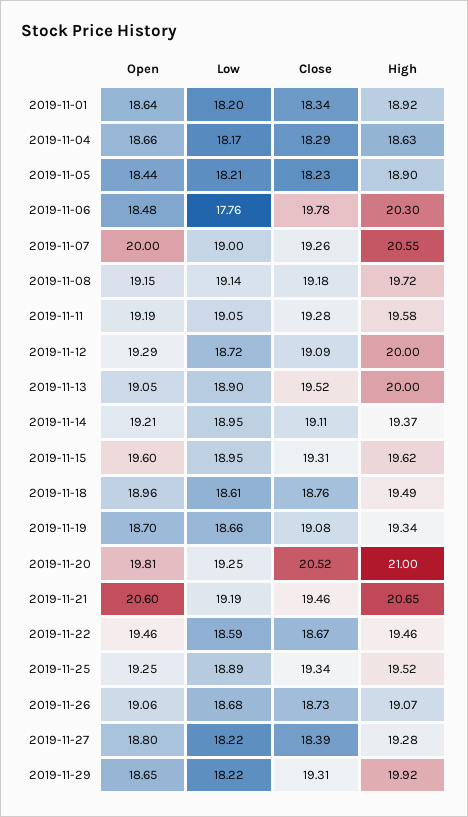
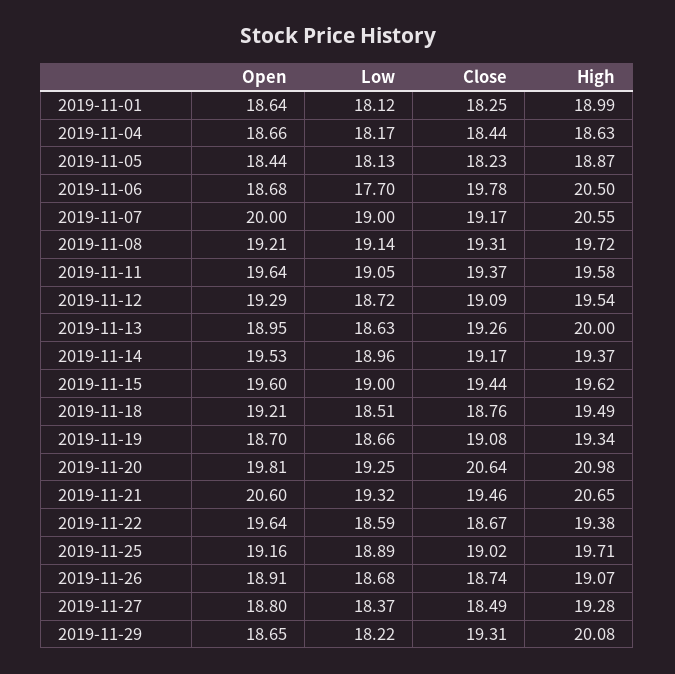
  {
    "Open": {
      "2019-11-01": 18.64,
      "2019-11-04": 18.66,
      "2019-11-05": 18.44,
-     "2019-11-06": 18.48,
+     "2019-11-06": 18.68,
      "2019-11-07": 20,
-     "2019-11-08": 19.15,
+     "2019-11-08": 19.21,
-     "2019-11-11": 19.19,
+     "2019-11-11": 19.64,
      "2019-11-12": 19.29,
-     "2019-11-13": 19.05,
+     "2019-11-13": 18.95,
-     "2019-11-14": 19.21,
+     "2019-11-14": 19.53,
      "2019-11-15": 19.6,
-     "2019-11-18": 18.96,
+     "2019-11-18": 19.21,
      "2019-11-19": 18.7,
      "2019-11-20": 19.81,
      "2019-11-21": 20.6,
-     "2019-11-22": 19.46,
+     "2019-11-22": 19.64,
-     "2019-11-25": 19.25,
+     "2019-11-25": 19.16,
-     "2019-11-26": 19.06,
+     "2019-11-26": 18.91,
      "2019-11-27": 18.8,
      "2019-11-29": 18.65
    },
    "Low": {
-     "2019-11-01": 18.2,
+     "2019-11-01": 18.12,
      "2019-11-04": 18.17,
-     "2019-11-05": 18.21,
+     "2019-11-05": 18.13,
-     "2019-11-06": 17.76,
+     "2019-11-06": 17.7,
      "2019-11-07": 19,
      "2019-11-08": 19.14,
      "2019-11-11": 19.05,
      "2019-11-12": 18.72,
-     "2019-11-13": 18.9,
+     "2019-11-13": 18.63,
-     "2019-11-14": 18.95,
+     "2019-11-14": 18.96,
-     "2019-11-15": 18.95,
+     "2019-11-15": 19,
-     "2019-11-18": 18.61,
+     "2019-11-18": 18.51,
      "2019-11-19": 18.66,
      "2019-11-20": 19.25,
-     "2019-11-21": 19.19,
+     "2019-11-21": 19.32,
      "2019-11-22": 18.59,
      "2019-11-25": 18.89,
      "2019-11-26": 18.68,
-     "2019-11-27": 18.22,
+     "2019-11-27": 18.37,
      "2019-11-29": 18.22
    },
    "Close": {
-     "2019-11-01": 18.34,
+     "2019-11-01": 18.25,
-     "2019-11-04": 18.29,
+     "2019-11-04": 18.44,
      "2019-11-05": 18.23,
      "2019-11-06": 19.78,
-     "2019-11-07": 19.26,
+     "2019-11-07": 19.17,
-     "2019-11-08": 19.18,
+     "2019-11-08": 19.31,
-     "2019-11-11": 19.28,
+     "2019-11-11": 19.37,
      "2019-11-12": 19.09,
-     "2019-11-13": 19.52,
+     "2019-11-13": 19.26,
-     "2019-11-14": 19.11,
+     "2019-11-14": 19.17,
-     "2019-11-15": 19.31,
+     "2019-11-15": 19.44,
      "2019-11-18": 18.76,
      "2019-11-19": 19.08,
-     "2019-11-20": 20.52,
+     "2019-11-20": 20.64,
      "2019-11-21": 19.46,
      "2019-11-22": 18.67,
-     "2019-11-25": 19.34,
+     "2019-11-25": 19.02,
-     "2019-11-26": 18.73,
+     "2019-11-26": 18.74,
-     "2019-11-27": 18.39,
+     "2019-11-27": 18.49,
      "2019-11-29": 19.31
    },
    "High": {
-     "2019-11-01": 18.92,
+     "2019-11-01": 18.99,
      "2019-11-04": 18.63,
-     "2019-11-05": 18.9,
+     "2019-11-05": 18.87,
-     "2019-11-06": 20.3,
+     "2019-11-06": 20.5,
      "2019-11-07": 20.55,
      "2019-11-08": 19.72,
      "2019-11-11": 19.58,
-     "2019-11-12": 20,
+     "2019-11-12": 19.54,
      "2019-11-13": 20,
      "2019-11-14": 19.37,
      "2019-11-15": 19.62,
      "2019-11-18": 19.49,
      "2019-11-19": 19.34,
-     "2019-11-20": 21,
+     "2019-11-20": 20.98,
      "2019-11-21": 20.65,
-     "2019-11-22": 19.46,
+     "2019-11-22": 19.38,
-     "2019-11-25": 19.52,
+     "2019-11-25": 19.71,
      "2019-11-26": 19.07,
      "2019-11-27": 19.28,
-     "2019-11-29": 19.92
+     "2019-11-29": 20.08
    }
  }

